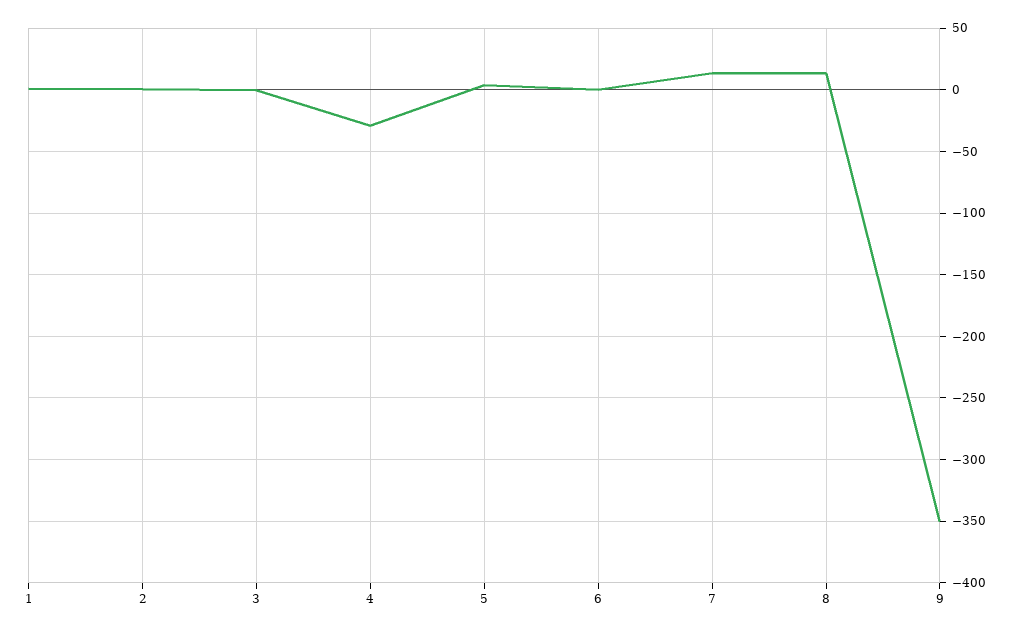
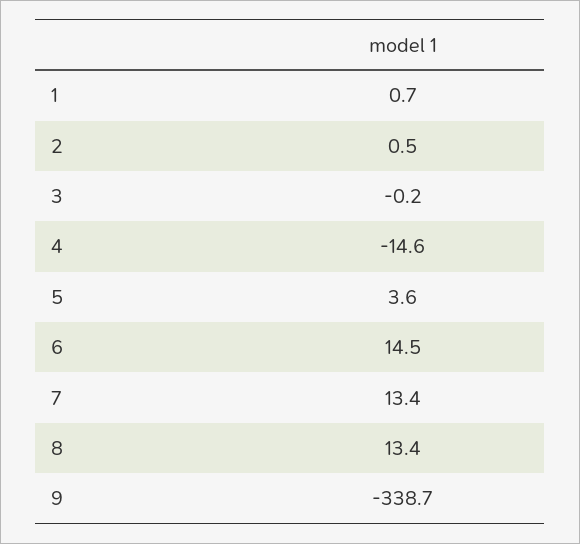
  {
    "1": 0.7,
    "2": 0.5,
    "3": -0.2,
-   "4": -30,
+   "4": -14.6,
    "5": 3.6,
-   "6": 0,
+   "6": 14.5,
    "7": 13.4,
    "8": 13.4,
-   "9": -350
+   "9": -338.7
  }

